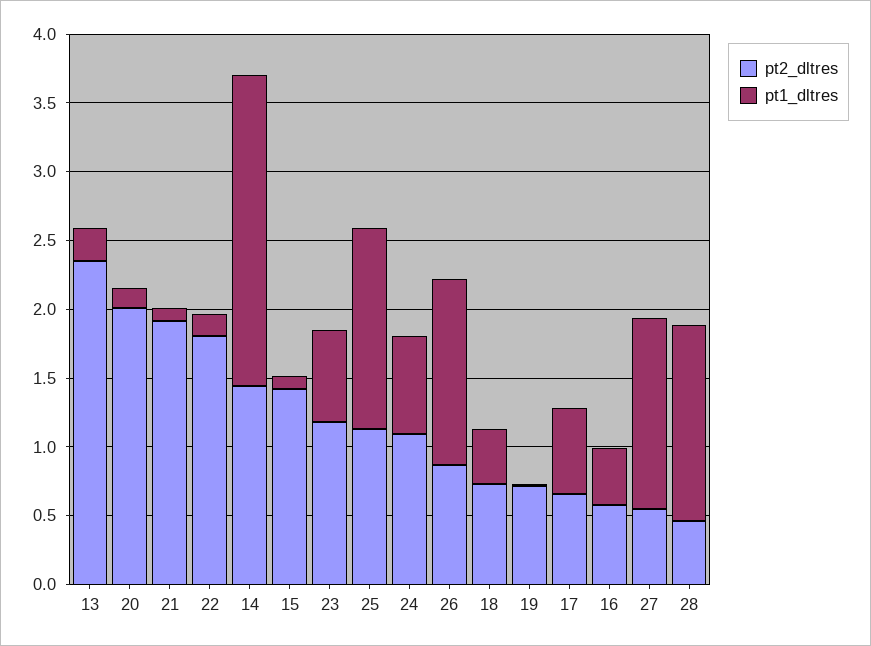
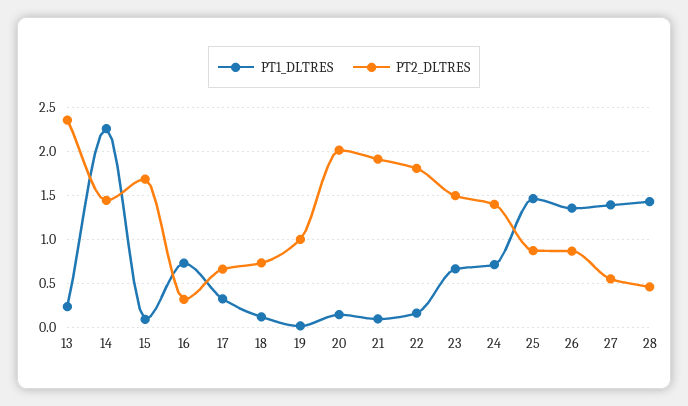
  {
    "pt2_dltres": {
      "13": 2.4,
      "20": 2,
      "21": 1.9,
      "22": 1.8,
      "14": 1.4,
-     "15": 1.4,
+     "15": 1.7,
-     "23": 1.2,
+     "23": 1.5,
-     "25": 1.1,
+     "25": 0.9,
-     "24": 1.1,
+     "24": 1.4,
      "26": 0.9,
      "18": 0.7,
-     "19": 0.7,
+     "19": 1,
      "17": 0.7,
-     "16": 0.6,
+     "16": 0.3,
      "27": 0.6,
      "28": 0.5
    },
    "pt1_dltres": {
      "13": 0.2,
      "20": 0.1,
      "21": 0.1,
      "22": 0.2,
      "14": 2.3,
      "15": 0.1,
      "23": 0.7,
      "25": 1.5,
      "24": 0.7,
      "26": 1.4,
-     "18": 0.4,
+     "18": 0.1,
      "19": 0,
-     "17": 0.6,
+     "17": 0.3,
-     "16": 0.4,
+     "16": 0.7,
      "27": 1.4,
      "28": 1.4
    }
  }

